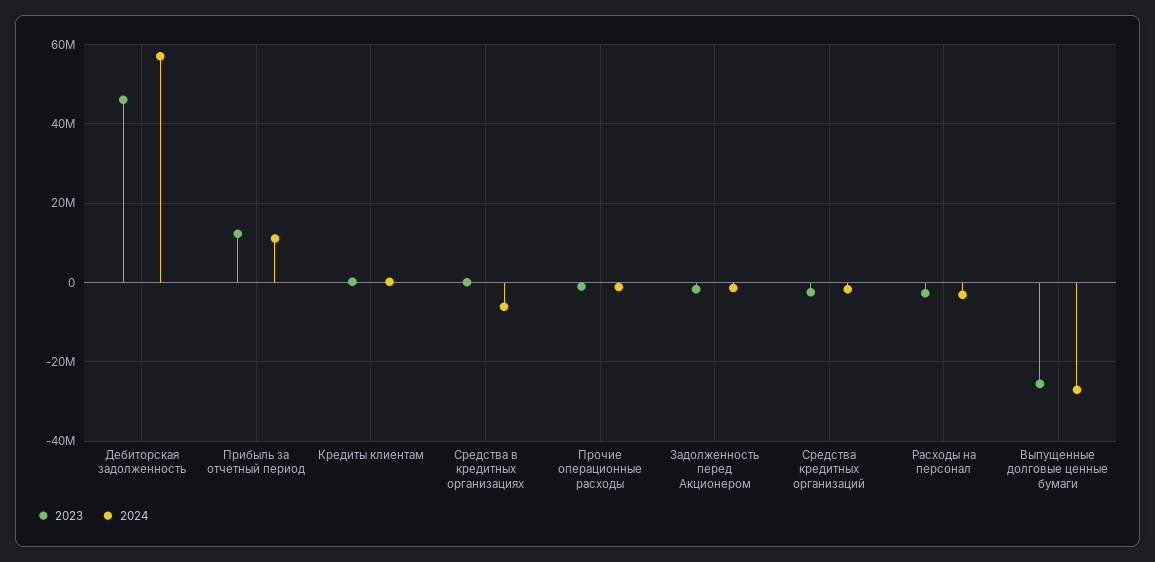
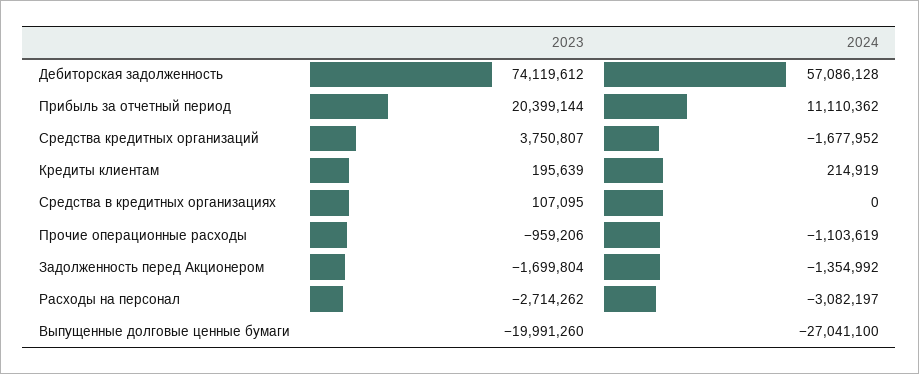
  {
    "2023": {
-     "Дебиторская задолженность": 46000000,
+     "Дебиторская задолженность": 74119612,
-     "Прибыль за отчетный период": 12000000,
+     "Прибыль за отчетный период": 20399144,
      "Кредиты клиентам": 195639,
      "Средства в кредитных организациях": 107095,
      "Прочие операционные расходы": -959206,
      "Задолженность перед Акционером": -1699804,
-     "Средства кредитных организаций": -2000000,
+     "Средства кредитных организаций": 3750807,
      "Расходы на персонал": -2714262,
-     "Выпущенные долговые ценные бумаги": -26000000
+     "Выпущенные долговые ценные бумаги": -19991260
    },
    "2024": {
      "Дебиторская задолженность": 57086128,
      "Прибыль за отчетный период": 11110362,
      "Кредиты клиентам": 214919,
-     "Средства в кредитных организациях": -6000000,
+     "Средства в кредитных организациях": 0,
      "Прочие операционные расходы": -1103619,
      "Задолженность перед Акционером": -1354992,
      "Средства кредитных организаций": -1677952,
      "Расходы на персонал": -3082197,
      "Выпущенные долговые ценные бумаги": -27041100
    }
  }

